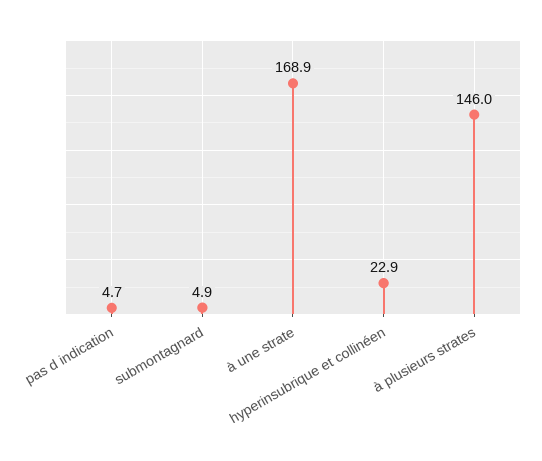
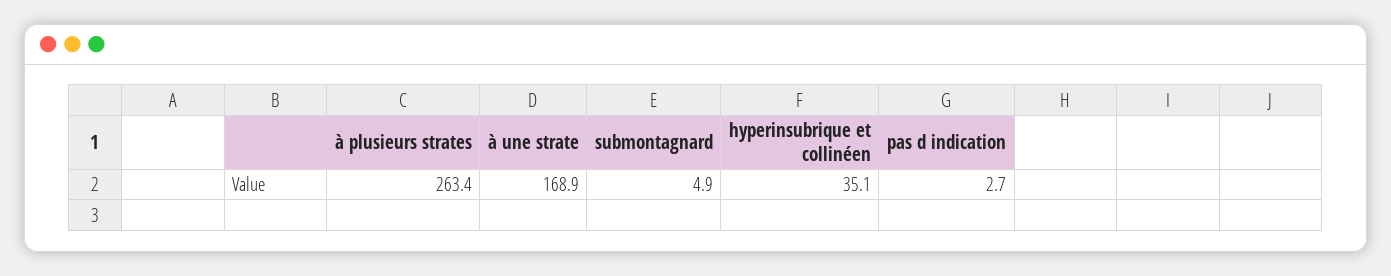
  {
-   "pas d indication": 4.7,
+   "pas d indication": 2.7,
    "submontagnard": 4.9,
    "à une strate": 168.9,
-   "hyperinsubrique et collinéen": 22.9,
+   "hyperinsubrique et collinéen": 35.1,
-   "à plusieurs strates": 146
+   "à plusieurs strates": 263.4
  }

